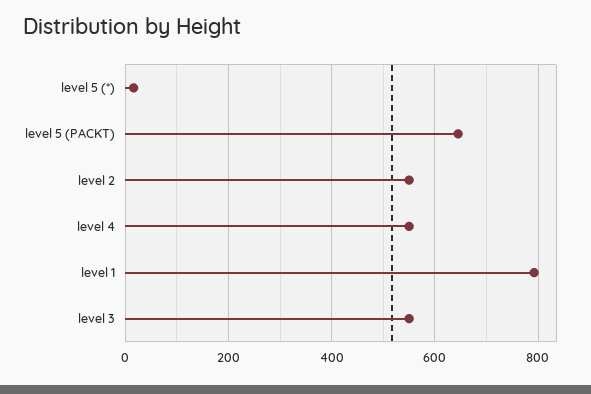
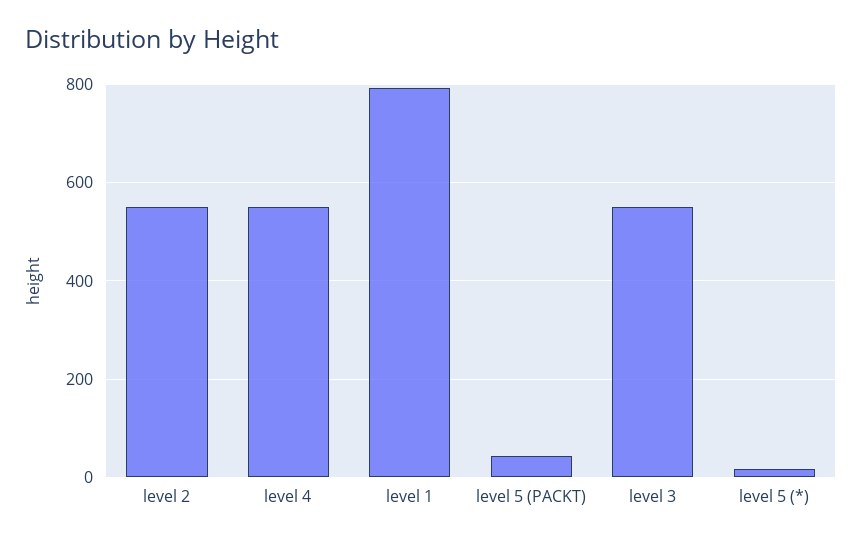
  {
    "level 5 (*)": 20,
-   "level 5 (PACKT)": 640,
+   "level 5 (PACKT)": 40,
    "level 2": 560,
    "level 4": 560,
    "level 1": 800,
    "level 3": 560
  }

